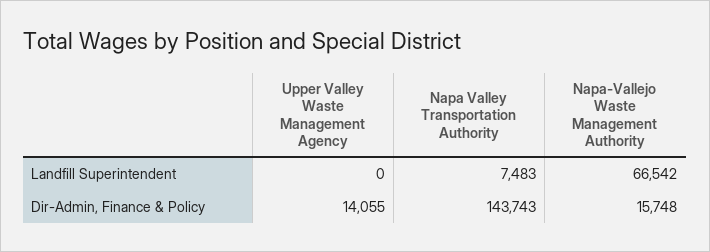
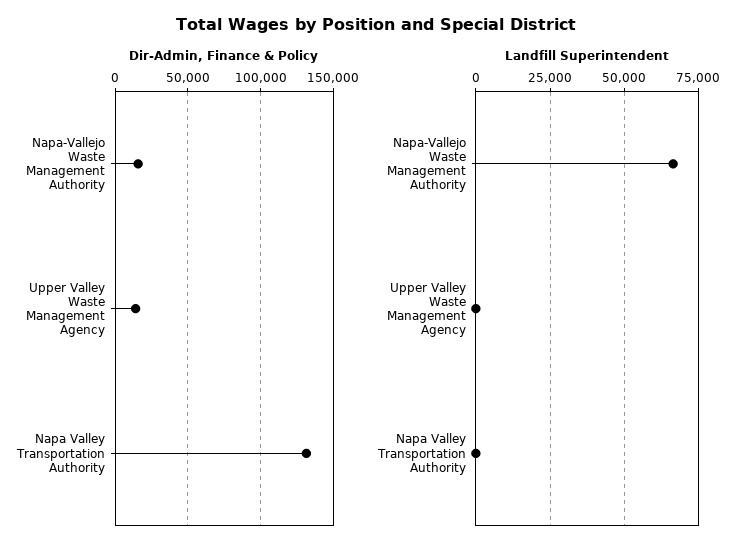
  {
    "Landfill Superintendent": {
      "Upper Valley Waste Management Agency": 0,
-     "Napa Valley Transportation Authority": 7483,
+     "Napa Valley Transportation Authority": 0,
      "Napa-Vallejo Waste Management Authority": 66542
    },
    "Dir-Admin, Finance & Policy": {
      "Upper Valley Waste Management Agency": 14055,
-     "Napa Valley Transportation Authority": 143743,
+     "Napa Valley Transportation Authority": 130000,
      "Napa-Vallejo Waste Management Authority": 15748
    }
  }

